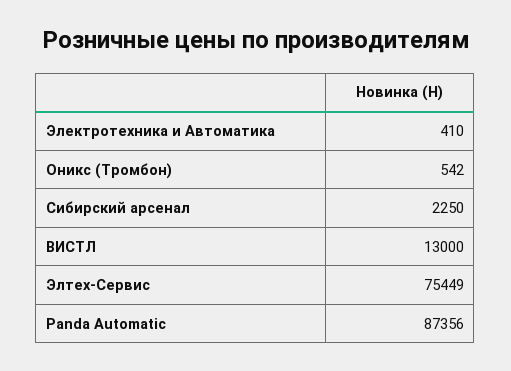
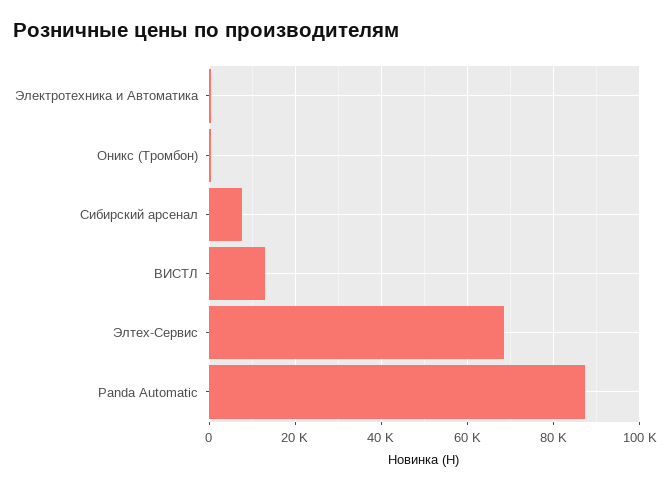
  {
    "Электротехника и Автоматика": 410,
    "Оникс (Тромбон)": 542,
-   "Сибирский арсенал": 2250,
+   "Сибирский арсенал": 8000,
    "ВИСТЛ": 13000,
-   "Элтех-Сервис": 75449,
+   "Элтех-Сервис": 68000,
    "Panda Automatic": 87356
  }

